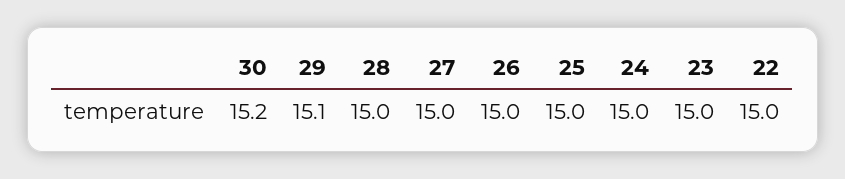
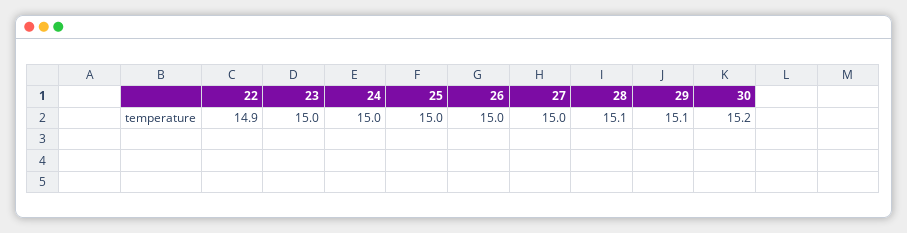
  {
    "30": 15.2,
    "29": 15.1,
-   "28": 15,
+   "28": 15.1,
    "27": 15,
    "26": 15,
    "25": 15,
    "24": 15,
    "23": 15,
-   "22": 15
+   "22": 14.9
  }

